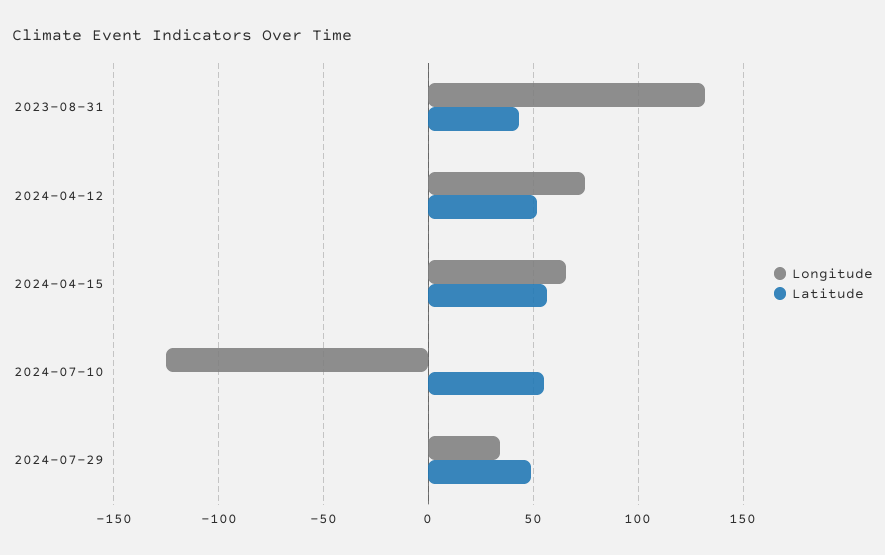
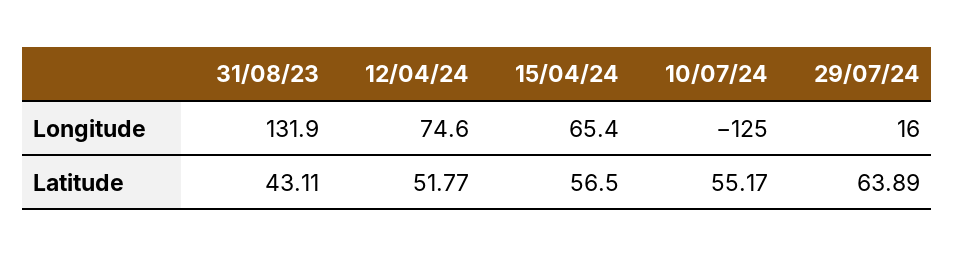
  {
    "Longitude": {
      "2023-08-31": 131.9,
      "2024-04-12": 74.6,
      "2024-04-15": 65.4,
      "2024-07-10": -125,
-     "2024-07-29": 35
+     "2024-07-29": 16
    },
    "Latitude": {
      "2023-08-31": 43.11,
      "2024-04-12": 51.77,
      "2024-04-15": 56.5,
      "2024-07-10": 55.17,
-     "2024-07-29": 50
+     "2024-07-29": 63.89
    }
  }

